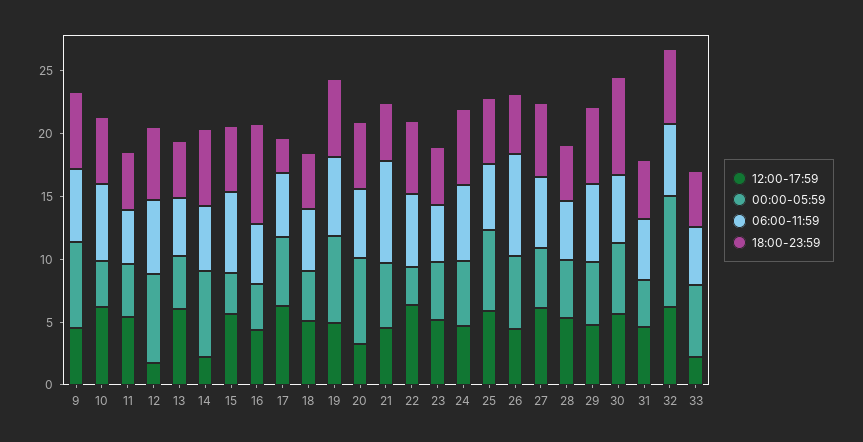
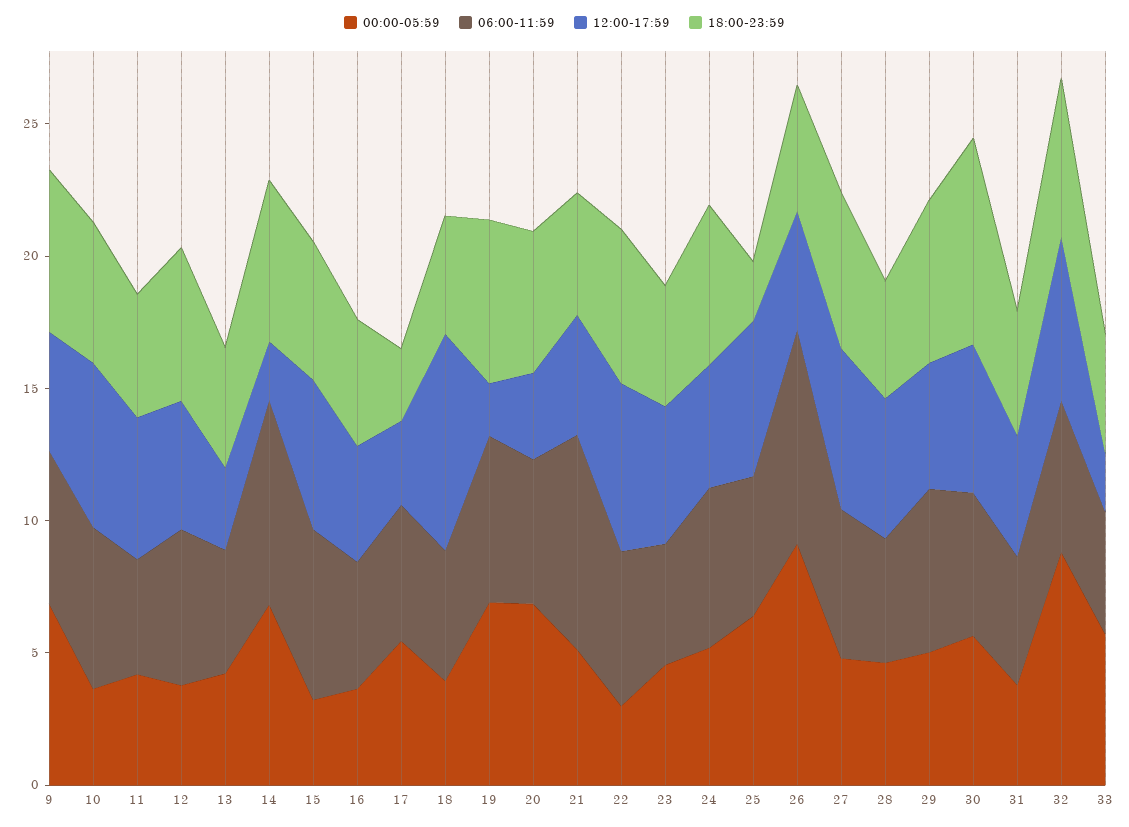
  {
    "12:00-17:59": {
      "9": 5,
      "10": 6,
      "11": 5,
-     "12": 2,
+     "12": 5,
-     "13": 6,
+     "13": 3,
      "14": 2,
      "15": 6,
      "16": 4,
-     "17": 6,
+     "17": 3,
-     "18": 5,
+     "18": 8,
-     "19": 5,
+     "19": 2,
      "20": 3,
      "21": 5,
      "22": 6,
      "23": 5,
      "24": 5,
      "25": 6,
      "26": 4,
      "27": 6,
      "28": 5,
      "29": 5,
      "30": 6,
      "31": 5,
      "32": 6,
      "33": 2
    },
    "00:00-05:59": {
      "9": 7,
      "10": 4,
      "11": 4,
-     "12": 7,
+     "12": 4,
      "13": 4,
      "14": 7,
      "15": 3,
      "16": 4,
      "17": 5,
      "18": 4,
      "19": 7,
      "20": 7,
      "21": 5,
      "22": 3,
      "23": 5,
      "24": 5,
      "25": 6,
-     "26": 6,
+     "26": 9,
      "27": 5,
      "28": 5,
      "29": 5,
      "30": 6,
      "31": 4,
      "32": 9,
      "33": 6
    },
    "06:00-11:59": {
      "9": 6,
      "10": 6,
      "11": 4,
      "12": 6,
      "13": 5,
-     "14": 5,
+     "14": 8,
      "15": 6,
      "16": 5,
      "17": 5,
      "18": 5,
      "19": 6,
      "20": 5,
      "21": 8,
      "22": 6,
      "23": 5,
      "24": 6,
      "25": 5,
      "26": 8,
      "27": 6,
      "28": 5,
      "29": 6,
      "30": 5,
      "31": 5,
      "32": 6,
      "33": 5
    },
    "18:00-23:59": {
      "9": 6,
      "10": 5,
      "11": 5,
      "12": 6,
      "13": 5,
      "14": 6,
      "15": 5,
-     "16": 8,
+     "16": 5,
      "17": 3,
      "18": 4,
      "19": 6,
      "20": 5,
      "21": 5,
      "22": 6,
      "23": 5,
      "24": 6,
-     "25": 5,
+     "25": 2,
      "26": 5,
      "27": 6,
      "28": 4,
      "29": 6,
      "30": 8,
      "31": 5,
      "32": 6,
      "33": 5
    }
  }

